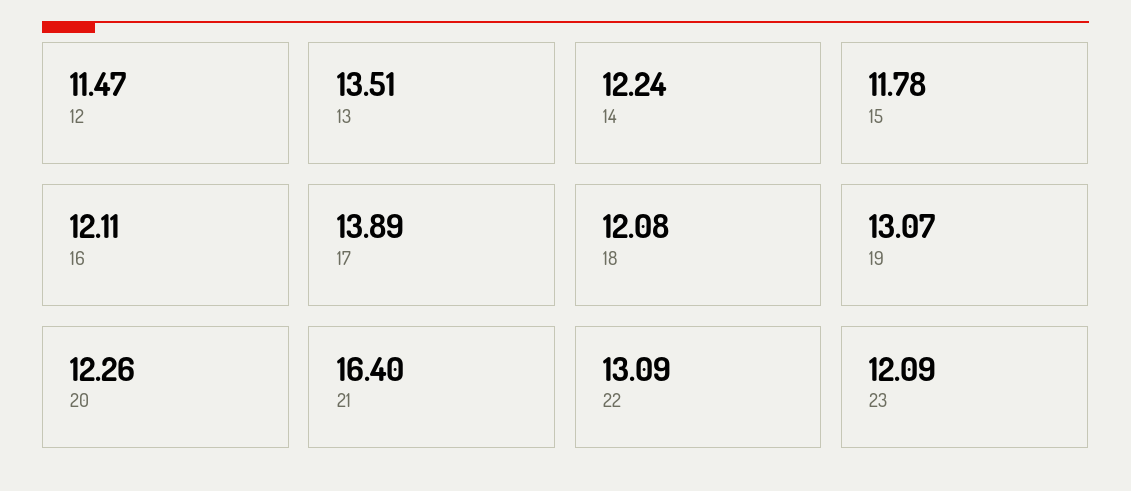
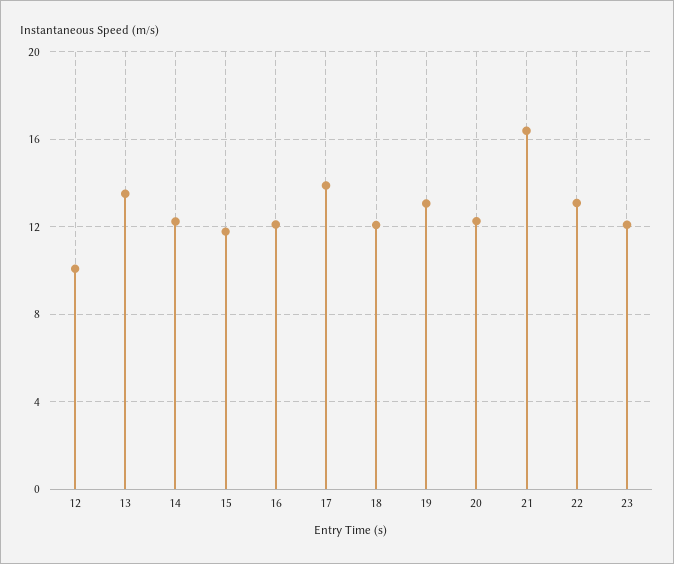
  {
-   "12": 11.47,
+   "12": 10,
    "13": 13.51,
    "14": 12.24,
    "15": 11.78,
    "16": 12.11,
    "17": 13.89,
    "18": 12.08,
    "19": 13.07,
    "20": 12.26,
    "21": 16.4,
    "22": 13.09,
    "23": 12.09
  }

